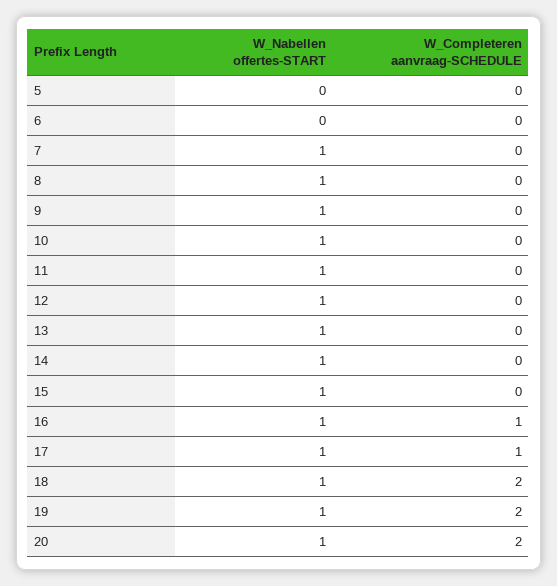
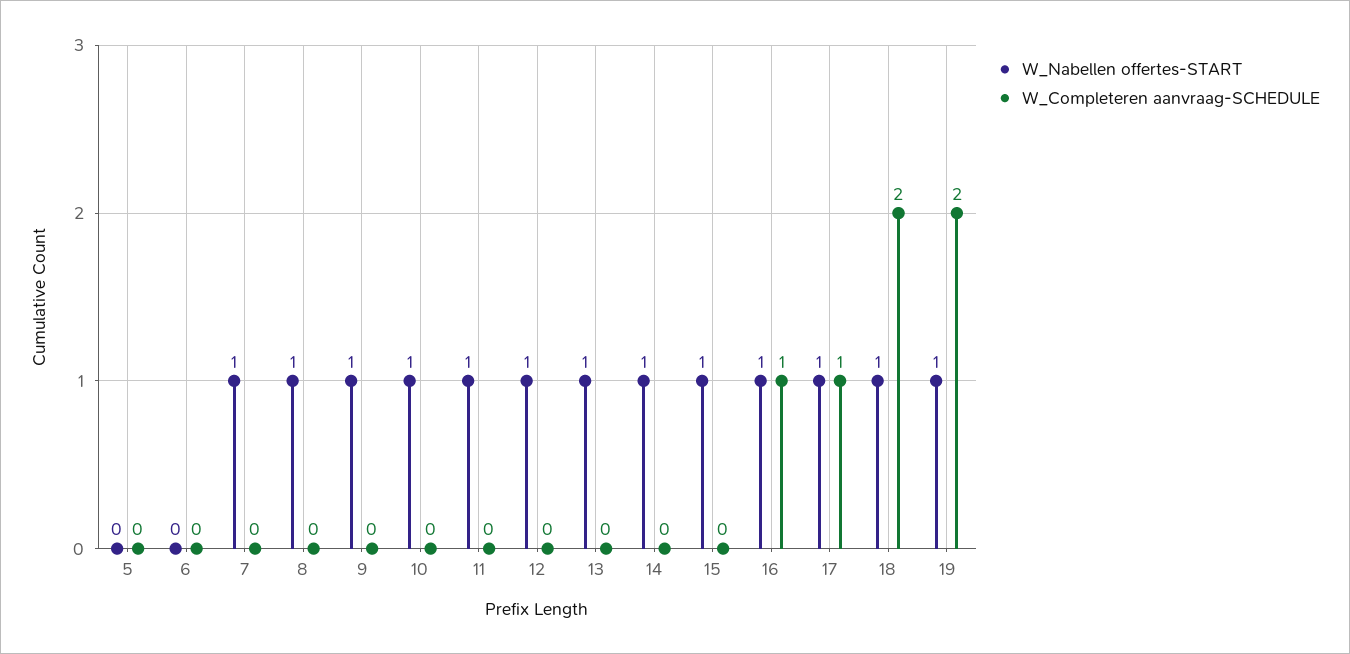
  {
    "W_Nabellen offertes-START": {
      "5": 0,
      "6": 0,
      "7": 1,
      "8": 1,
      "9": 1,
      "10": 1,
      "11": 1,
      "12": 1,
      "13": 1,
      "14": 1,
      "15": 1,
      "16": 1,
      "17": 1,
      "18": 1,
-     "19": 1,
+     "19": 1
-     "20": 1
    },
    "W_Completeren aanvraag-SCHEDULE": {
      "5": 0,
      "6": 0,
      "7": 0,
      "8": 0,
      "9": 0,
      "10": 0,
      "11": 0,
      "12": 0,
      "13": 0,
      "14": 0,
      "15": 0,
      "16": 1,
      "17": 1,
      "18": 2,
-     "19": 2,
+     "19": 2
-     "20": 2
    }
  }

